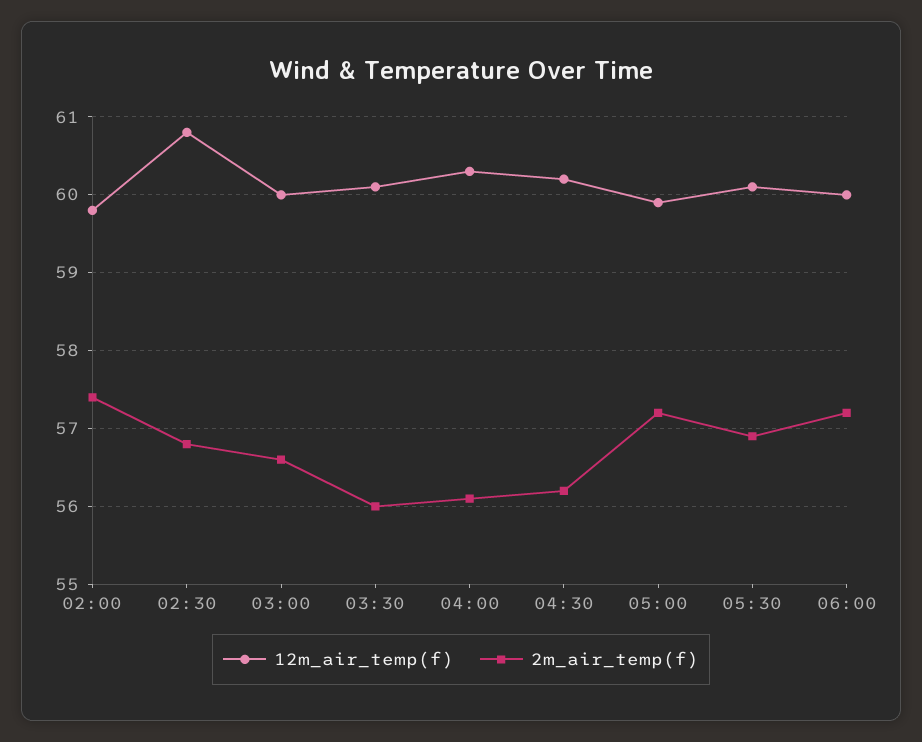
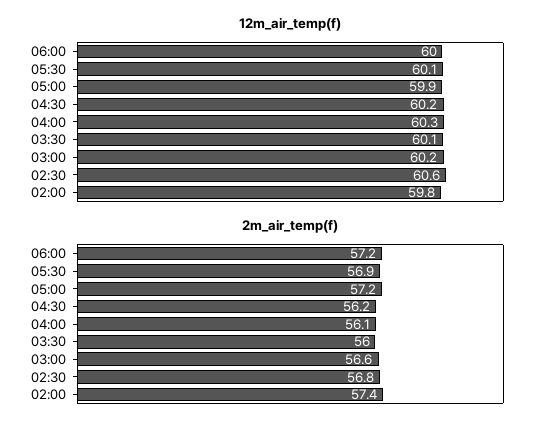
  {
    "12m_air_temp(f)": {
      "02:00": 59.8,
-     "02:30": 60.8,
+     "02:30": 60.6,
-     "03:00": 60,
+     "03:00": 60.2,
      "03:30": 60.1,
      "04:00": 60.3,
      "04:30": 60.2,
      "05:00": 59.9,
      "05:30": 60.1,
      "06:00": 60
    },
    "2m_air_temp(f)": {
      "02:00": 57.4,
      "02:30": 56.8,
      "03:00": 56.6,
      "03:30": 56,
      "04:00": 56.1,
      "04:30": 56.2,
      "05:00": 57.2,
      "05:30": 56.9,
      "06:00": 57.2
    }
  }

